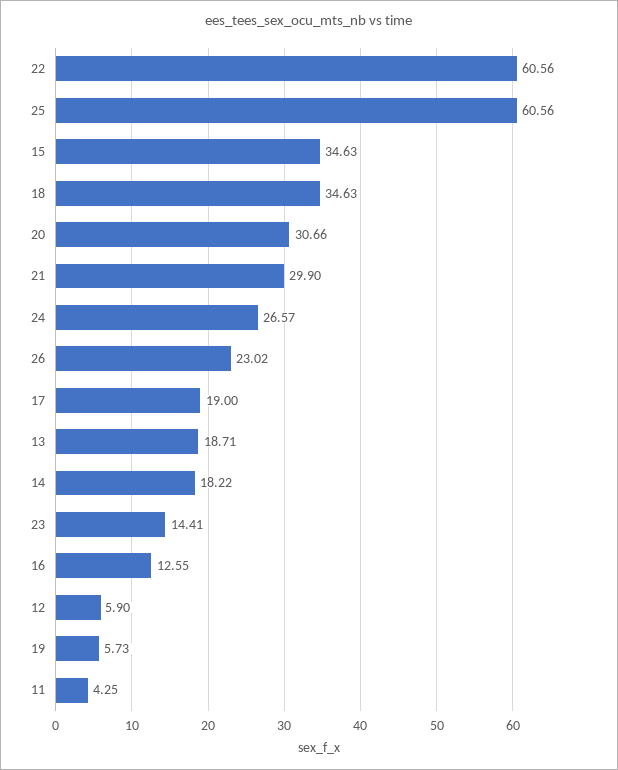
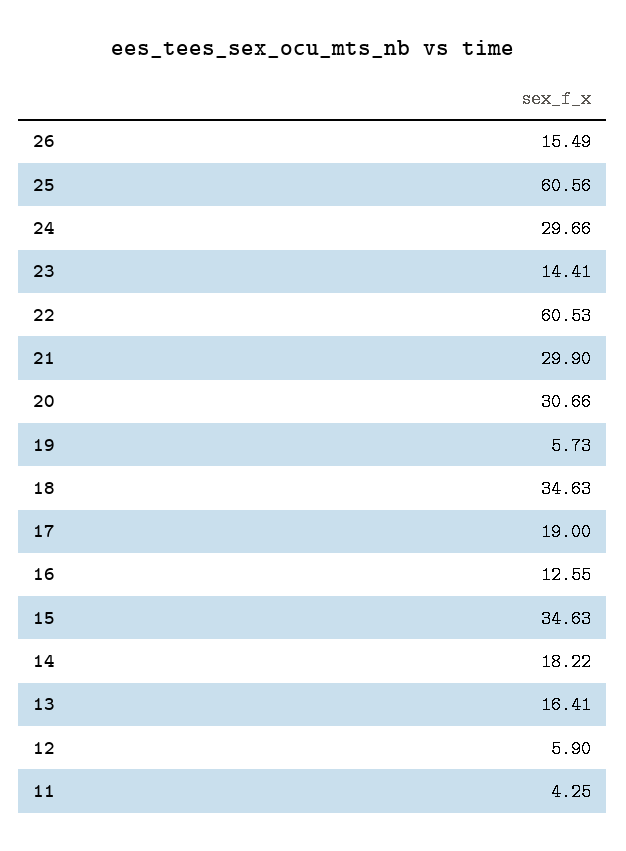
  {
-   "22": 60.56,
+   "22": 60.53,
    "25": 60.56,
    "15": 34.63,
    "18": 34.63,
    "20": 30.66,
    "21": 29.9,
-   "24": 26.57,
+   "24": 29.66,
-   "26": 23.02,
+   "26": 15.49,
    "17": 19,
-   "13": 18.71,
+   "13": 16.41,
    "14": 18.22,
    "23": 14.41,
    "16": 12.55,
    "12": 5.9,
    "19": 5.73,
    "11": 4.25
  }

